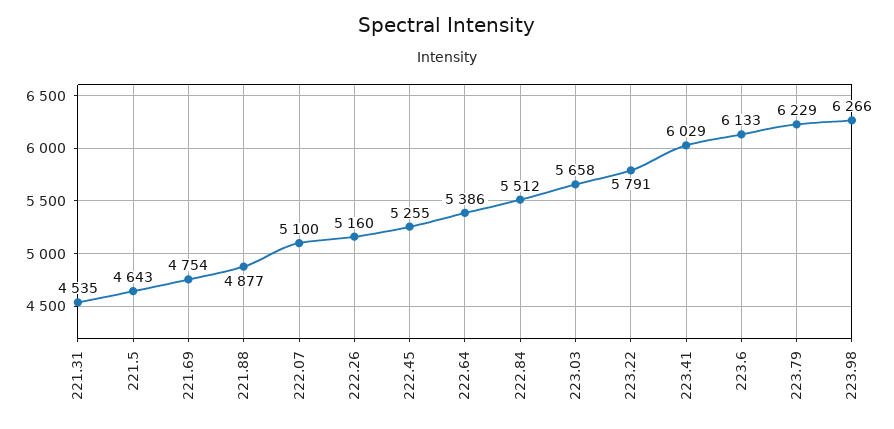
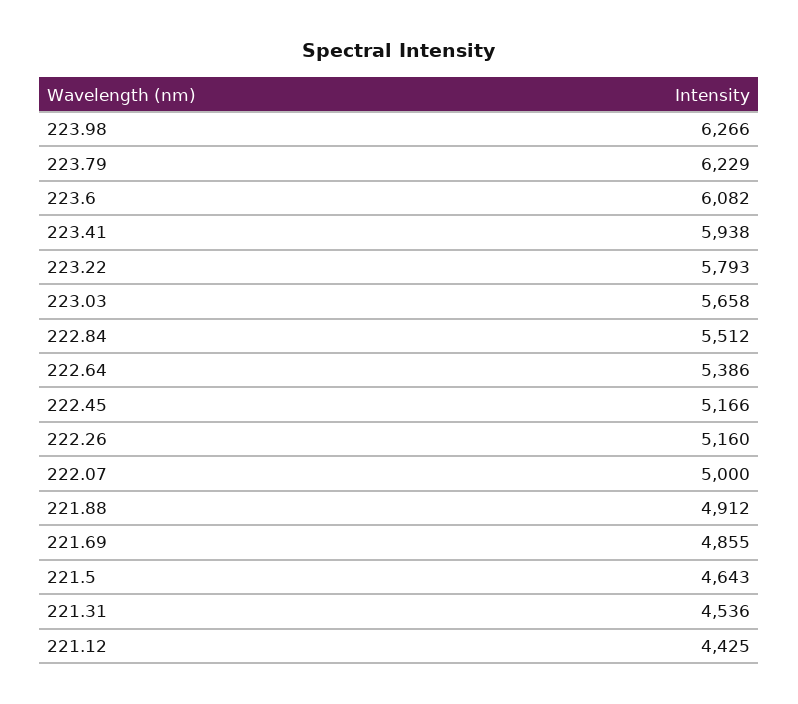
  {
-   "221.31": 4535,
+   "221.31": 4536,
    "221.5": 4643,
-   "221.69": 4754,
+   "221.69": 4855,
-   "221.88": 4877,
+   "221.88": 4912,
-   "222.07": 5100,
+   "222.07": 5000,
    "222.26": 5160,
-   "222.45": 5255,
+   "222.45": 5166,
    "222.64": 5386,
    "222.84": 5512,
    "223.03": 5658,
-   "223.22": 5791,
+   "223.22": 5793,
-   "223.41": 6029,
+   "223.41": 5938,
-   "223.6": 6133,
+   "223.6": 6082,
    "223.79": 6229,
-   "223.98": 6266
+   "223.98": 6266,
+   "221.12": 4425
  }

